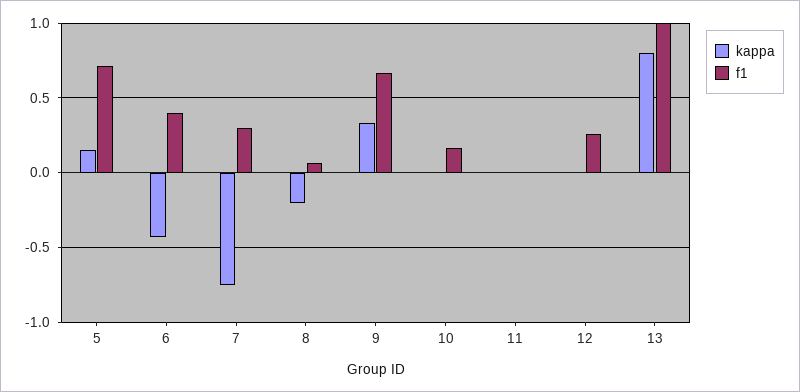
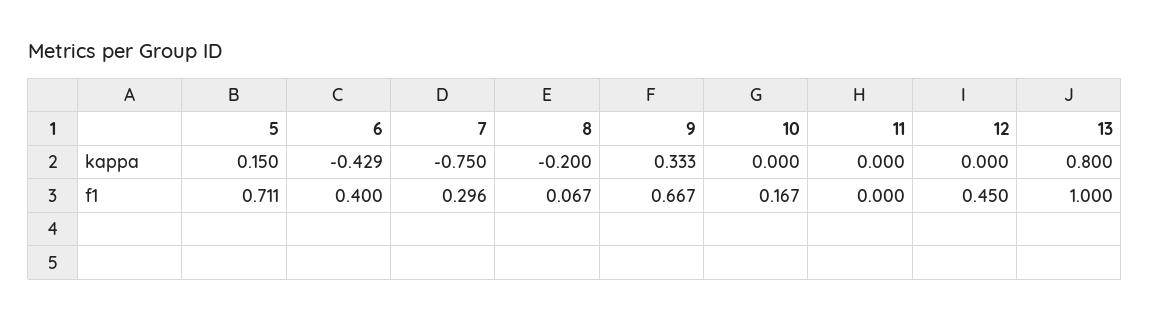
  {
    "kappa": {
      "5": 0.15,
      "6": -0.429,
      "7": -0.75,
      "8": -0.2,
      "9": 0.333,
      "10": 0,
      "11": 0,
      "12": 0,
      "13": 0.8
    },
    "f1": {
      "5": 0.711,
      "6": 0.4,
      "7": 0.296,
      "8": 0.067,
      "9": 0.667,
      "10": 0.167,
      "11": 0,
-     "12": 0.25,
+     "12": 0.45,
      "13": 1
    }
  }

